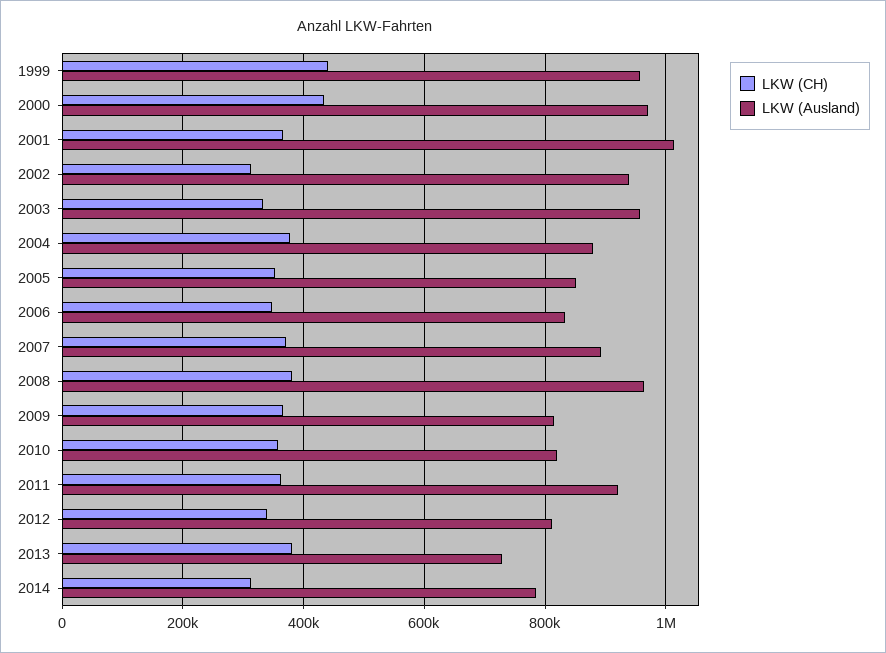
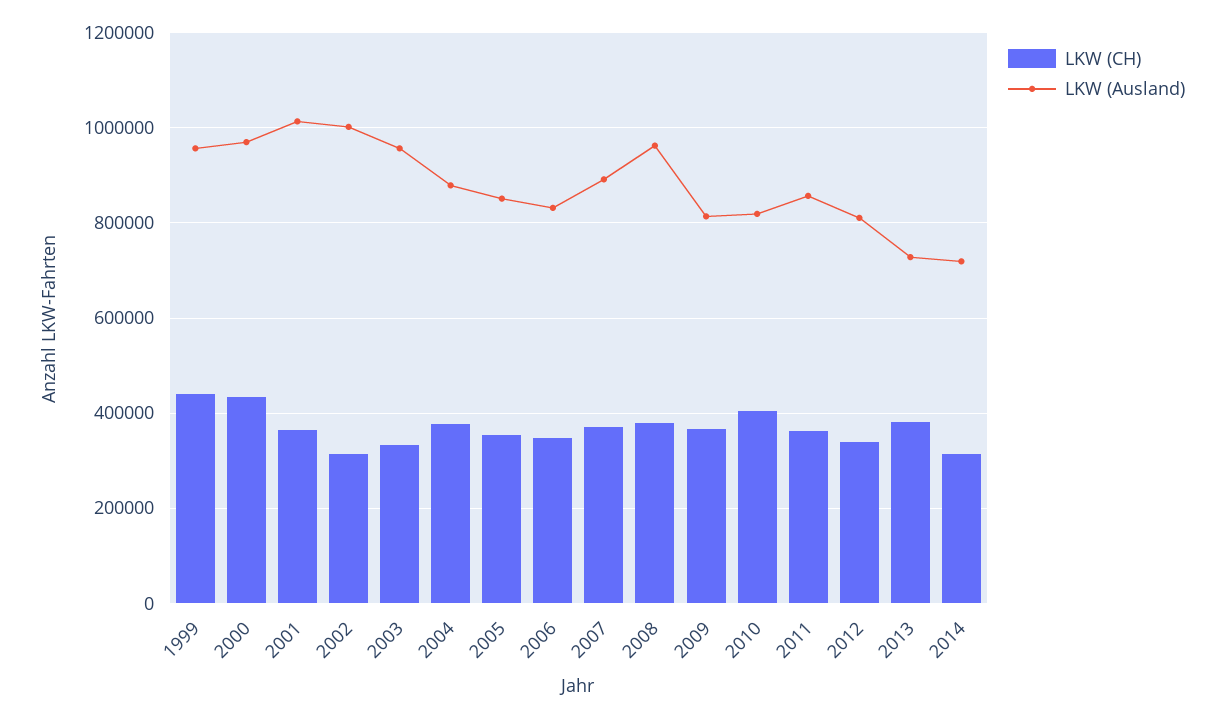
  {
    "LKW (CH)": {
      "1999": 440000,
      "2000": 440000,
      "2001": 360000,
      "2002": 320000,
      "2003": 340000,
      "2004": 380000,
      "2005": 360000,
      "2006": 340000,
      "2007": 380000,
      "2008": 380000,
      "2009": 360000,
-     "2010": 360000,
+     "2010": 400000,
      "2011": 360000,
      "2012": 340000,
      "2013": 380000,
      "2014": 320000
    },
    "LKW (Ausland)": {
      "1999": 960000,
      "2000": 980000,
      "2001": 1020000,
-     "2002": 940000,
+     "2002": 1000000,
      "2003": 960000,
      "2004": 880000,
      "2005": 860000,
      "2006": 840000,
      "2007": 900000,
      "2008": 960000,
      "2009": 820000,
      "2010": 820000,
-     "2011": 920000,
+     "2011": 860000,
      "2012": 820000,
      "2013": 720000,
-     "2014": 780000
+     "2014": 720000
    }
  }

